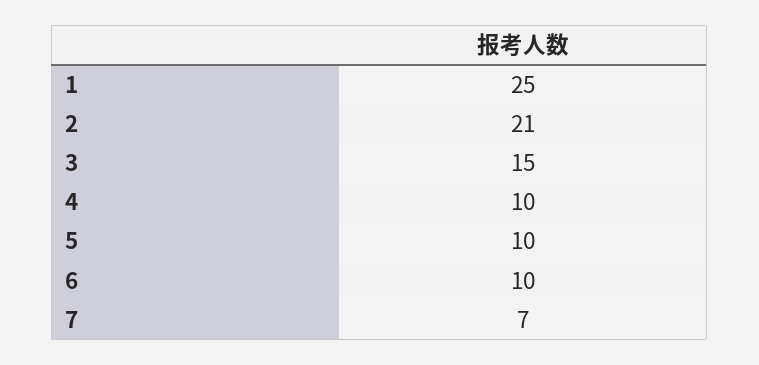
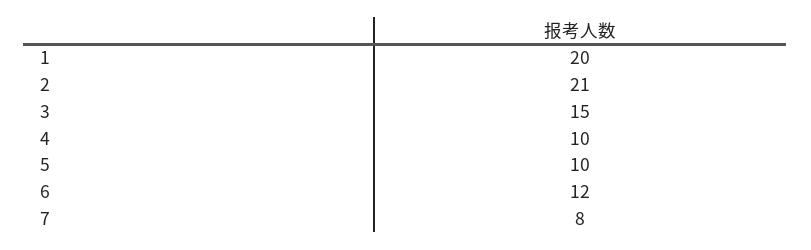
  {
-   "1": 25,
+   "1": 20,
    "2": 21,
    "3": 15,
    "4": 10,
    "5": 10,
-   "6": 10,
+   "6": 12,
-   "7": 7
+   "7": 8
  }

